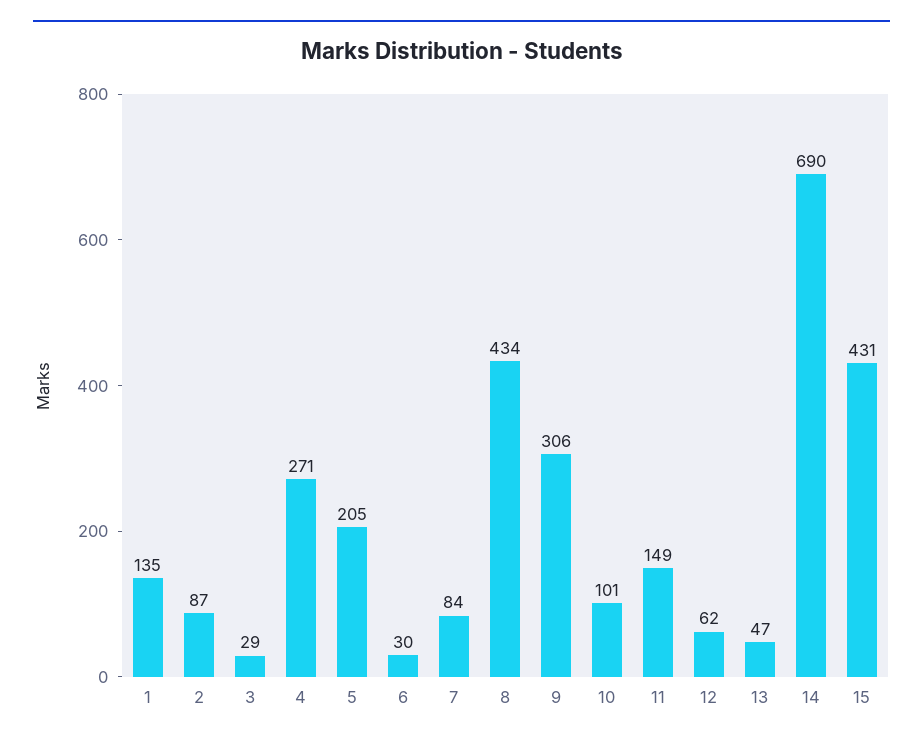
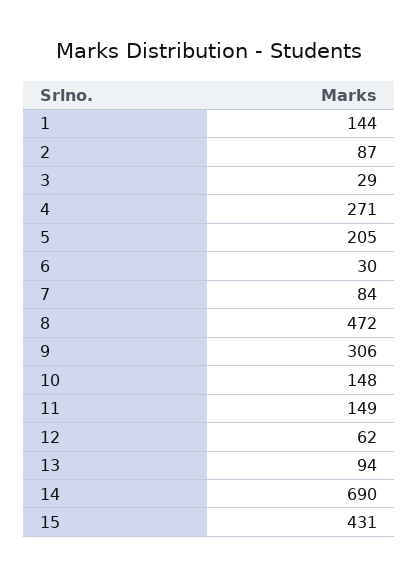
  {
-   "1": 135,
+   "1": 144,
    "2": 87,
    "3": 29,
    "4": 271,
    "5": 205,
    "6": 30,
    "7": 84,
-   "8": 434,
+   "8": 472,
    "9": 306,
-   "10": 101,
+   "10": 148,
    "11": 149,
    "12": 62,
-   "13": 47,
+   "13": 94,
    "14": 690,
    "15": 431
  }

